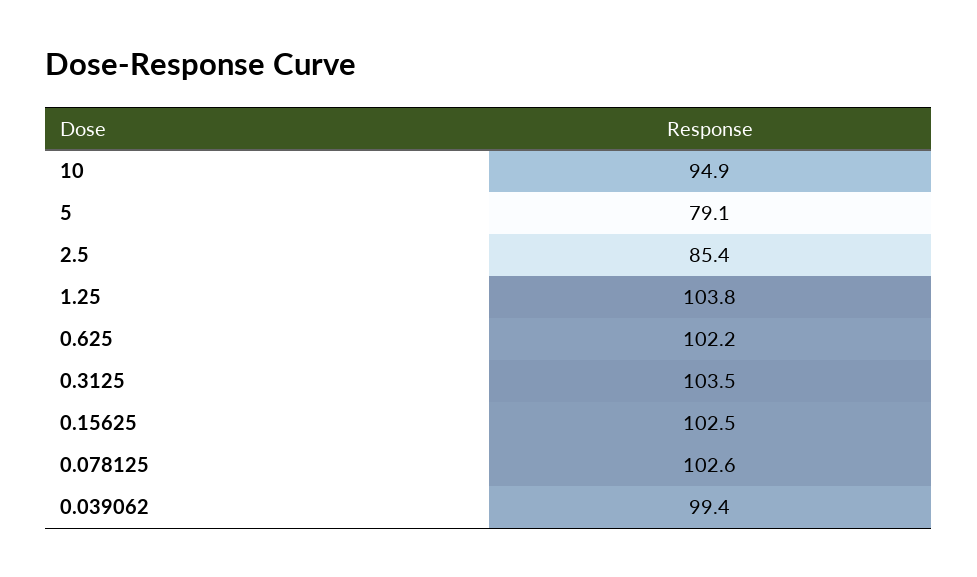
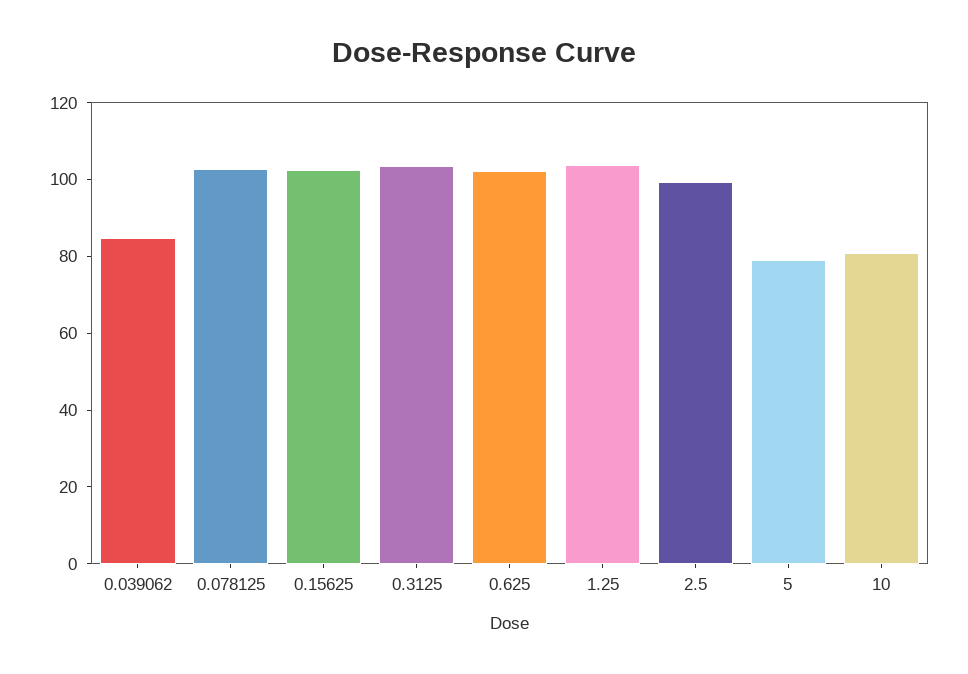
  {
-   "10": 94.9,
+   "10": 80,
    "5": 79.1,
-   "2.5": 85.4,
+   "2.5": 100,
    "1.25": 103.8,
    "0.625": 102.2,
    "0.3125": 103.5,
    "0.15625": 102.5,
    "0.078125": 102.6,
-   "0.039062": 99.4
+   "0.039062": 85
  }

